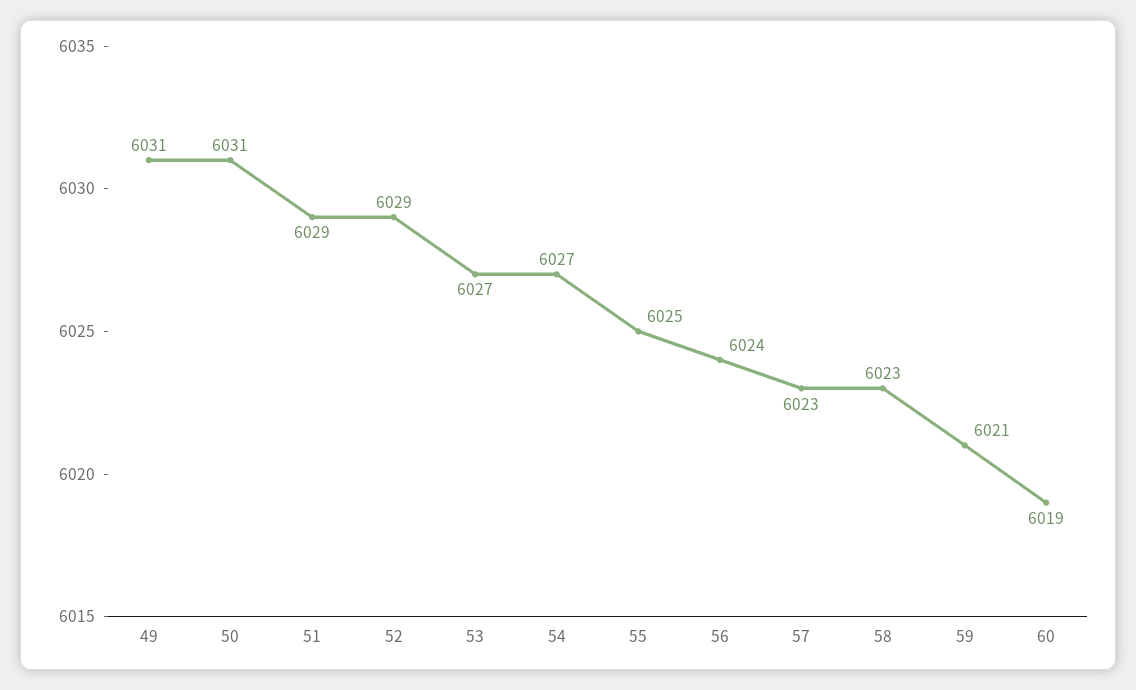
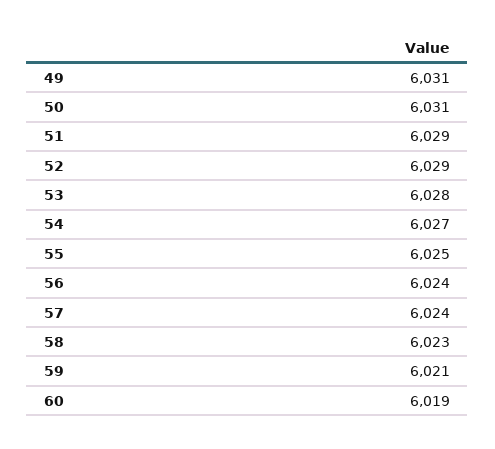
  {
    "49": 6031,
    "50": 6031,
    "51": 6029,
    "52": 6029,
-   "53": 6027,
+   "53": 6028,
    "54": 6027,
    "55": 6025,
    "56": 6024,
-   "57": 6023,
+   "57": 6024,
    "58": 6023,
    "59": 6021,
    "60": 6019
  }

